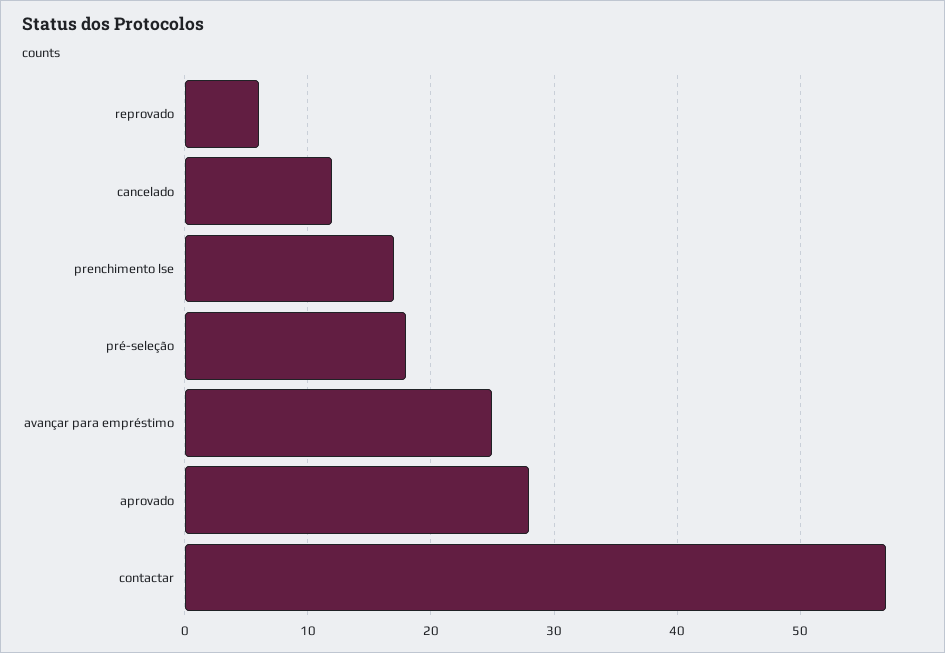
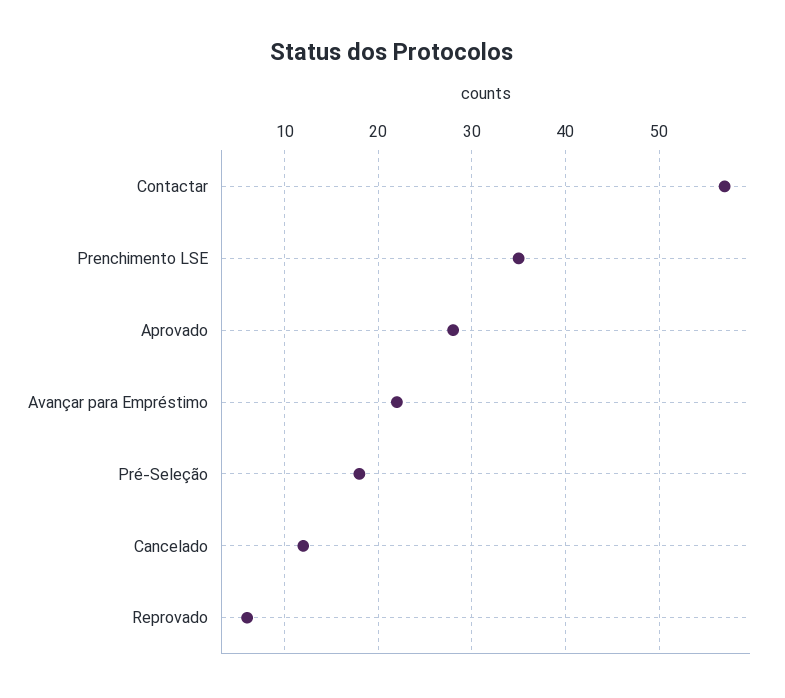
  {
    "reprovado": 6,
    "cancelado": 12,
-   "prenchimento lse": 17,
+   "prenchimento lse": 35,
    "pré-seleção": 18,
-   "avançar para empréstimo": 25,
+   "avançar para empréstimo": 22,
    "aprovado": 28,
    "contactar": 57
  }

